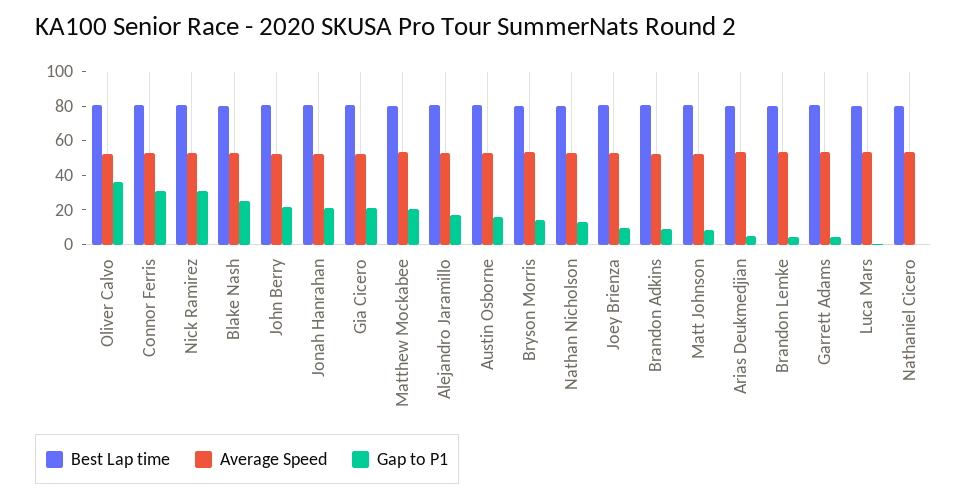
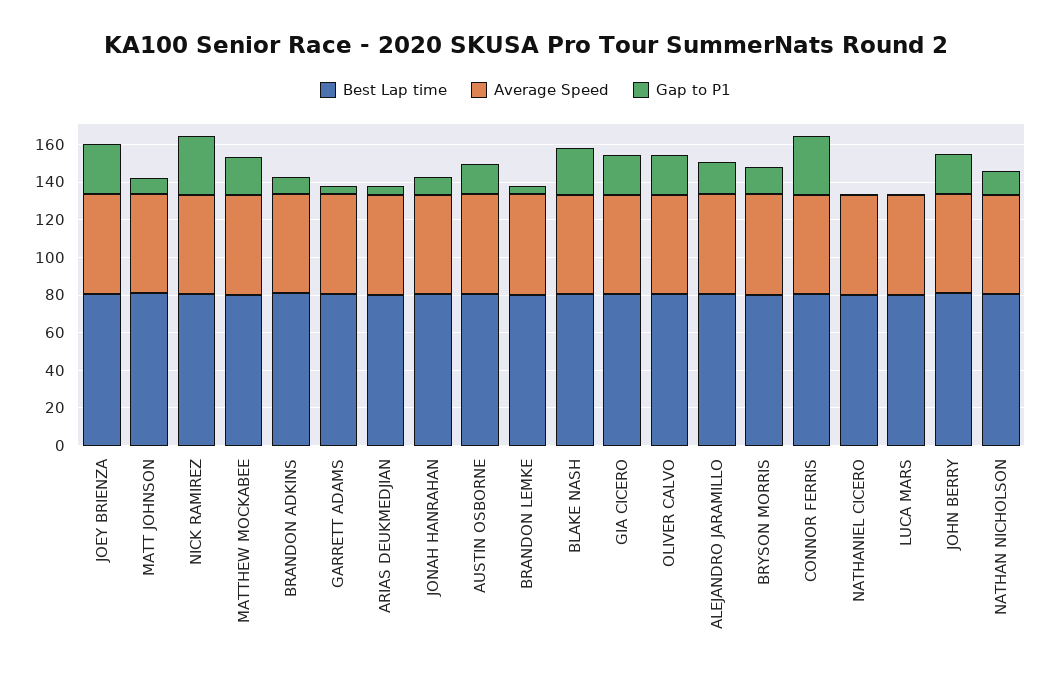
  {
    "Best Lap time": {
      "Oliver Calvo": 80,
      "Connor Ferris": 80,
      "Nick Ramirez": 80,
      "Blake Nash": 80,
      "John Berry": 80,
      "Jonah Hanrahan": 80,
      "Gia Cicero": 80,
      "Matthew Mockabee": 80,
      "Alejandro Jaramillo": 80,
      "Austin Osborne": 80,
      "Bryson Morris": 80,
      "Nathan Nicholson": 80,
      "Joey Brienza": 80,
      "Brandon Adkins": 80,
      "Matt Johnson": 80,
      "Arias Deukmedjian": 80,
      "Brandon Lemke": 80,
      "Garrett Adams": 80,
      "Luca Mars": 80,
      "Nathaniel Cicero": 80
    },
    "Average Speed": {
      "Oliver Calvo": 55,
      "Connor Ferris": 55,
      "Nick Ramirez": 55,
      "Blake Nash": 55,
      "John Berry": 55,
      "Jonah Hanrahan": 55,
      "Gia Cicero": 55,
      "Matthew Mockabee": 55,
      "Alejandro Jaramillo": 55,
      "Austin Osborne": 55,
      "Bryson Morris": 55,
      "Nathan Nicholson": 55,
      "Joey Brienza": 55,
      "Brandon Adkins": 55,
      "Matt Johnson": 55,
      "Arias Deukmedjian": 55,
      "Brandon Lemke": 55,
      "Garrett Adams": 55,
      "Luca Mars": 55,
      "Nathaniel Cicero": 55
    },
    "Gap to P1": {
-     "Oliver Calvo": 35,
+     "Oliver Calvo": 20,
      "Connor Ferris": 30,
      "Nick Ramirez": 30,
      "Blake Nash": 25,
      "John Berry": 20,
-     "Jonah Hanrahan": 20,
+     "Jonah Hanrahan": 10,
      "Gia Cicero": 20,
      "Matthew Mockabee": 20,
      "Alejandro Jaramillo": 15,
      "Austin Osborne": 15,
      "Bryson Morris": 15,
      "Nathan Nicholson": 15,
-     "Joey Brienza": 10,
+     "Joey Brienza": 25,
      "Brandon Adkins": 10,
      "Matt Johnson": 10,
      "Arias Deukmedjian": 5,
      "Brandon Lemke": 5,
      "Garrett Adams": 5,
      "Luca Mars": 0,
      "Nathaniel Cicero": 0
    }
  }

